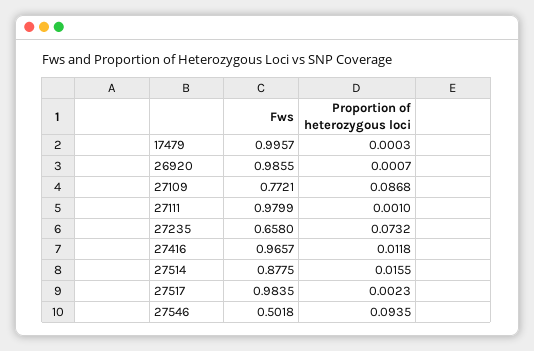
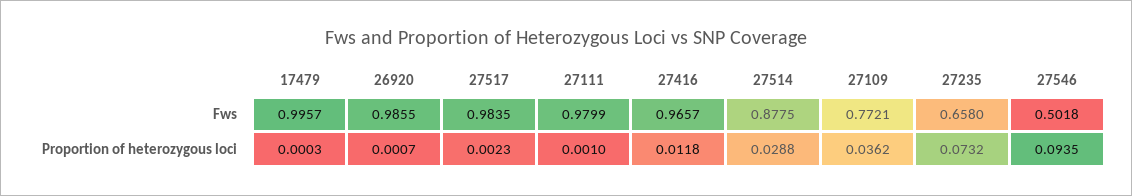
  {
    "Fws": {
      "17479": 0.9957,
      "26920": 0.9855,
      "27109": 0.7721,
      "27111": 0.9799,
      "27235": 0.658,
      "27416": 0.9657,
      "27514": 0.8775,
      "27517": 0.9835,
      "27546": 0.5018
    },
    "Proportion of heterozygous loci": {
      "17479": 0.0003,
      "26920": 0.0007,
-     "27109": 0.0868,
+     "27109": 0.0362,
      "27111": 0.001,
      "27235": 0.0732,
      "27416": 0.0118,
-     "27514": 0.0155,
+     "27514": 0.0288,
      "27517": 0.0023,
      "27546": 0.0935
    }
  }

